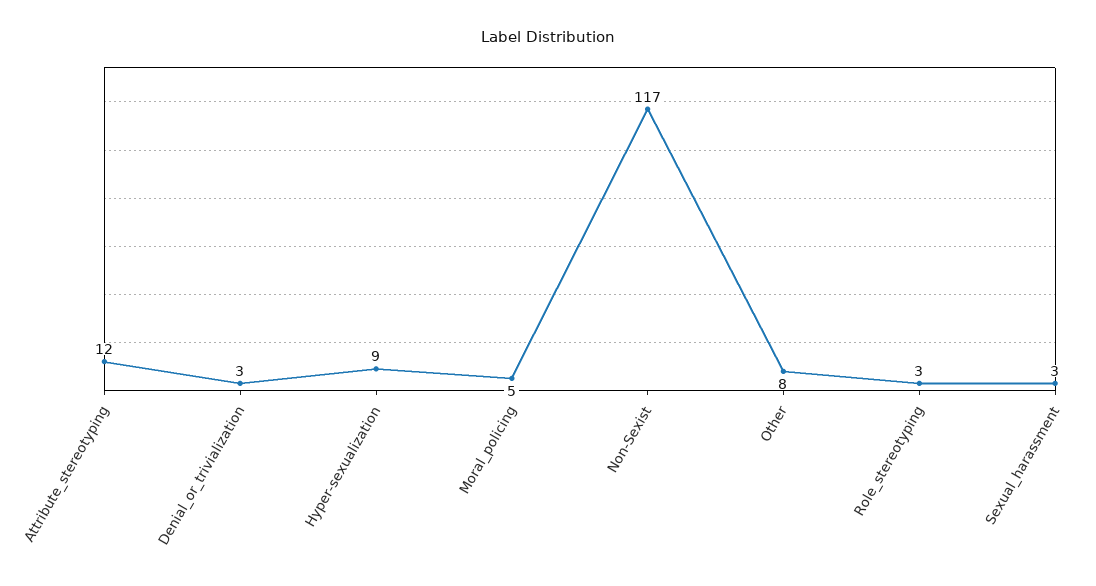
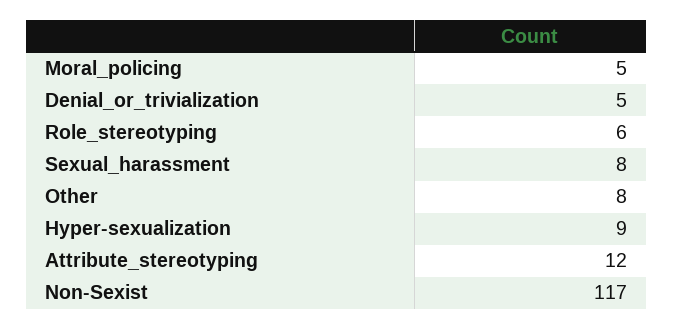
  {
    "Attribute_stereotyping": 12,
-   "Denial_or_trivialization": 3,
+   "Denial_or_trivialization": 5,
    "Hyper-sexualization": 9,
    "Moral_policing": 5,
    "Non-Sexist": 117,
    "Other": 8,
-   "Role_stereotyping": 3,
+   "Role_stereotyping": 6,
-   "Sexual_harassment": 3
+   "Sexual_harassment": 8
  }

